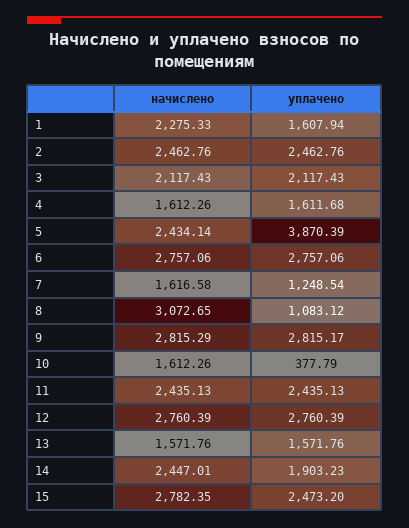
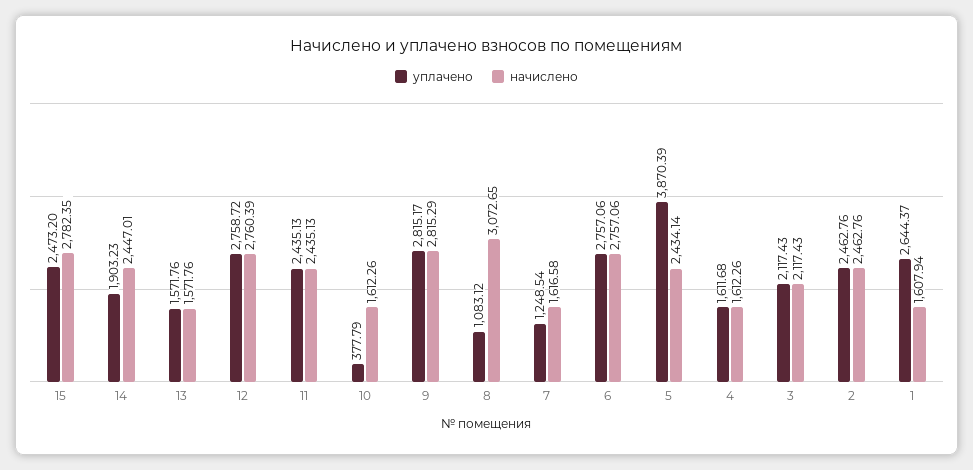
  {
    "начислено": {
-     "1": 2275.33,
+     "1": 1607.94,
      "2": 2462.76,
      "3": 2117.43,
      "4": 1612.26,
      "5": 2434.14,
      "6": 2757.06,
      "7": 1616.58,
      "8": 3072.65,
      "9": 2815.29,
      "10": 1612.26,
      "11": 2435.13,
      "12": 2760.39,
      "13": 1571.76,
      "14": 2447.01,
      "15": 2782.35
    },
    "уплачено": {
-     "1": 1607.94,
+     "1": 2644.37,
      "2": 2462.76,
      "3": 2117.43,
      "4": 1611.68,
      "5": 3870.39,
      "6": 2757.06,
      "7": 1248.54,
      "8": 1083.12,
      "9": 2815.17,
      "10": 377.79,
      "11": 2435.13,
-     "12": 2760.39,
+     "12": 2758.72,
      "13": 1571.76,
      "14": 1903.23,
      "15": 2473.2
    }
  }

